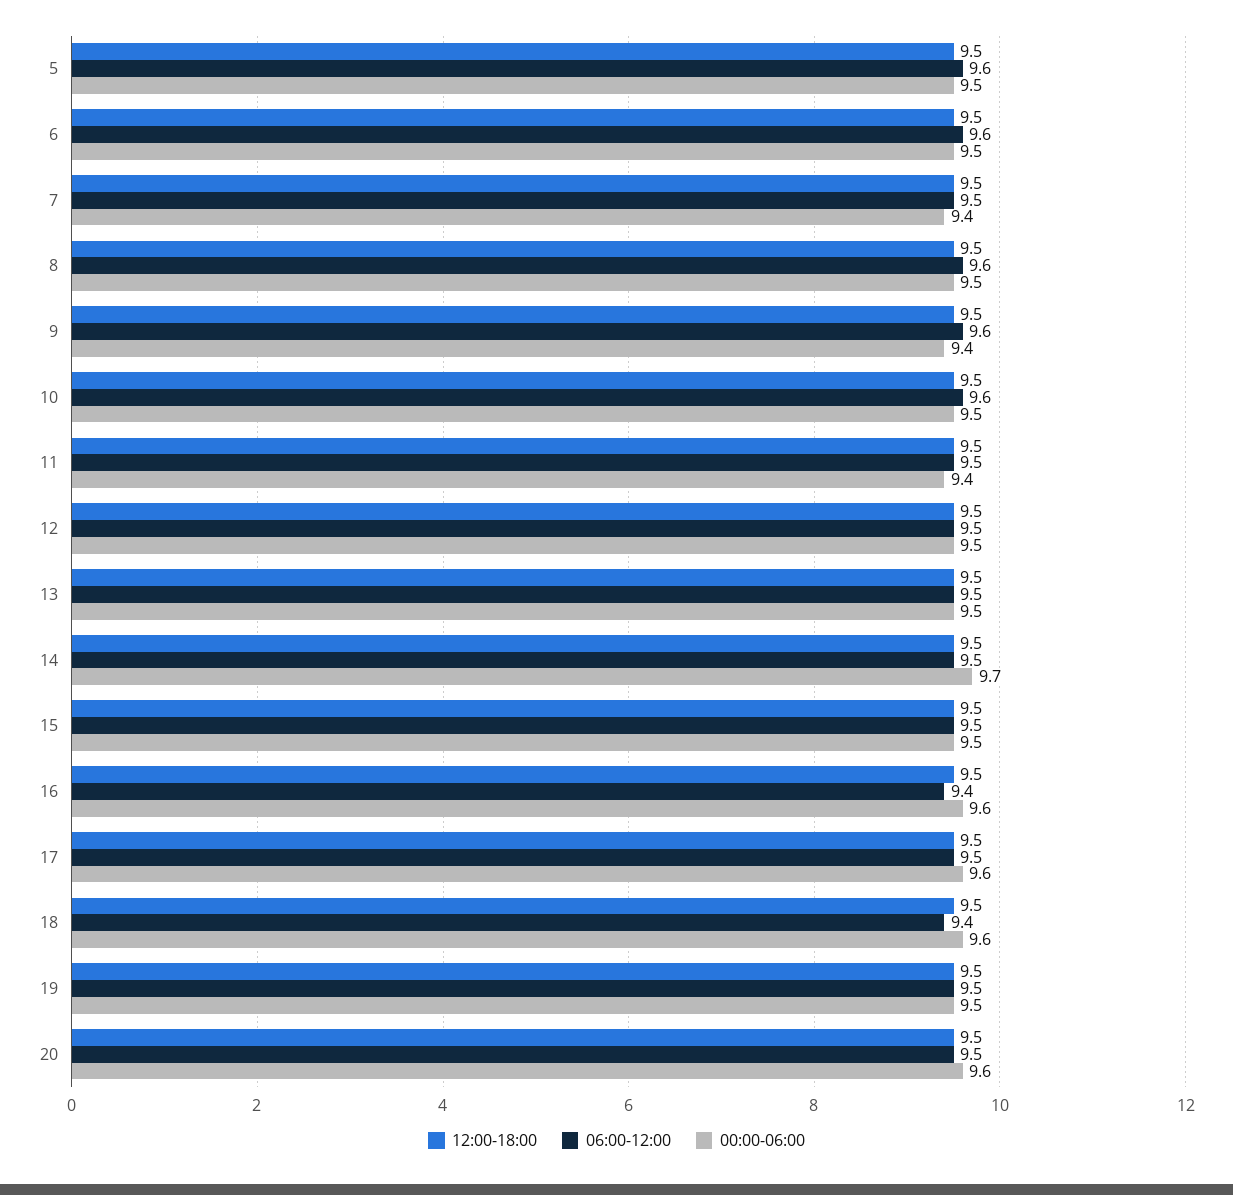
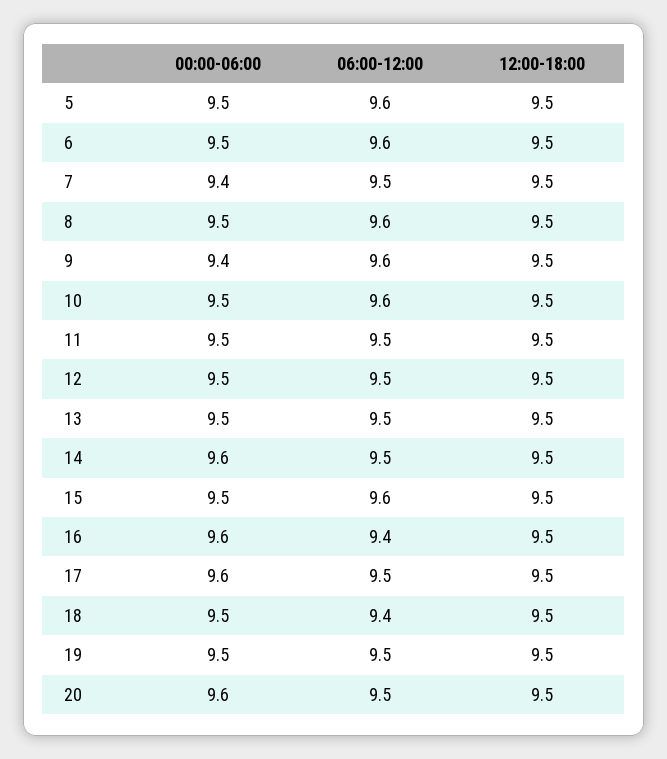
  {
    "12:00-18:00": {
      "5": 9.5,
      "6": 9.5,
      "7": 9.5,
      "8": 9.5,
      "9": 9.5,
      "10": 9.5,
      "11": 9.5,
      "12": 9.5,
      "13": 9.5,
      "14": 9.5,
      "15": 9.5,
      "16": 9.5,
      "17": 9.5,
      "18": 9.5,
      "19": 9.5,
      "20": 9.5
    },
    "06:00-12:00": {
      "5": 9.6,
      "6": 9.6,
      "7": 9.5,
      "8": 9.6,
      "9": 9.6,
      "10": 9.6,
      "11": 9.5,
      "12": 9.5,
      "13": 9.5,
      "14": 9.5,
-     "15": 9.5,
+     "15": 9.6,
      "16": 9.4,
      "17": 9.5,
      "18": 9.4,
      "19": 9.5,
      "20": 9.5
    },
    "00:00-06:00": {
      "5": 9.5,
      "6": 9.5,
      "7": 9.4,
      "8": 9.5,
      "9": 9.4,
      "10": 9.5,
-     "11": 9.4,
+     "11": 9.5,
      "12": 9.5,
      "13": 9.5,
-     "14": 9.7,
+     "14": 9.6,
      "15": 9.5,
      "16": 9.6,
      "17": 9.6,
-     "18": 9.6,
+     "18": 9.5,
      "19": 9.5,
      "20": 9.6
    }
  }

